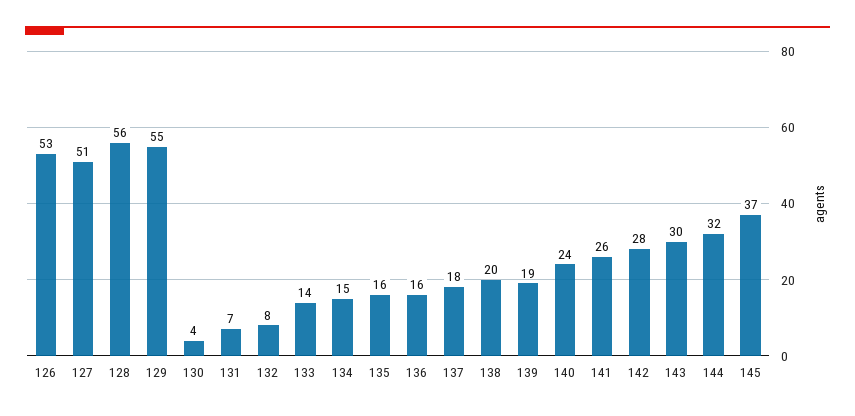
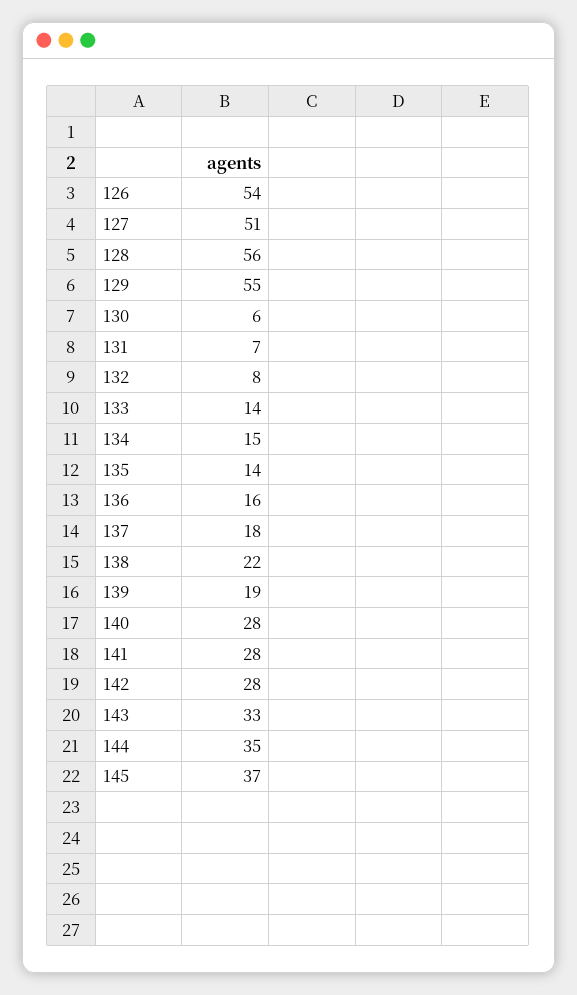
  {
-   "126": 53,
+   "126": 54,
    "127": 51,
    "128": 56,
    "129": 55,
-   "130": 4,
+   "130": 6,
    "131": 7,
    "132": 8,
    "133": 14,
    "134": 15,
-   "135": 16,
+   "135": 14,
    "136": 16,
    "137": 18,
-   "138": 20,
+   "138": 22,
    "139": 19,
-   "140": 24,
+   "140": 28,
-   "141": 26,
+   "141": 28,
    "142": 28,
-   "143": 30,
+   "143": 33,
-   "144": 32,
+   "144": 35,
    "145": 37
  }

